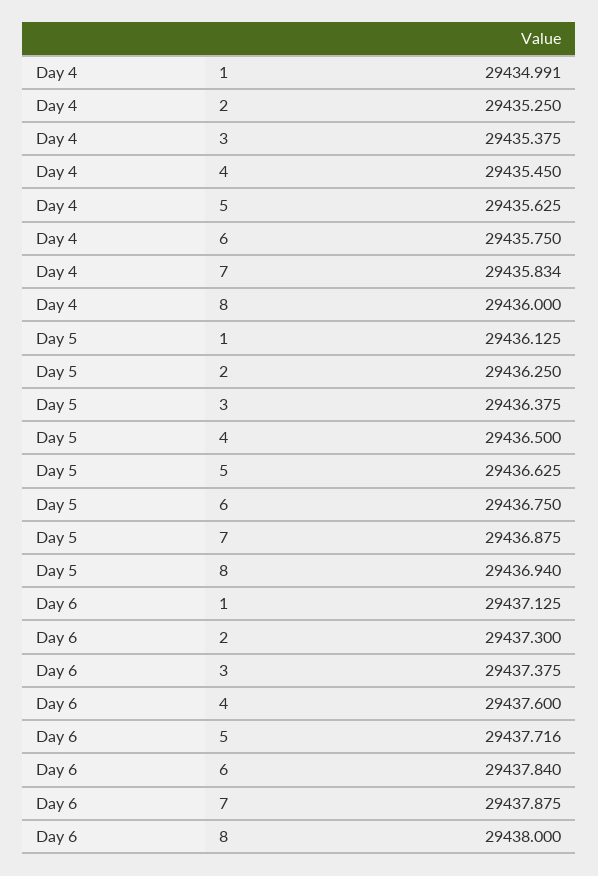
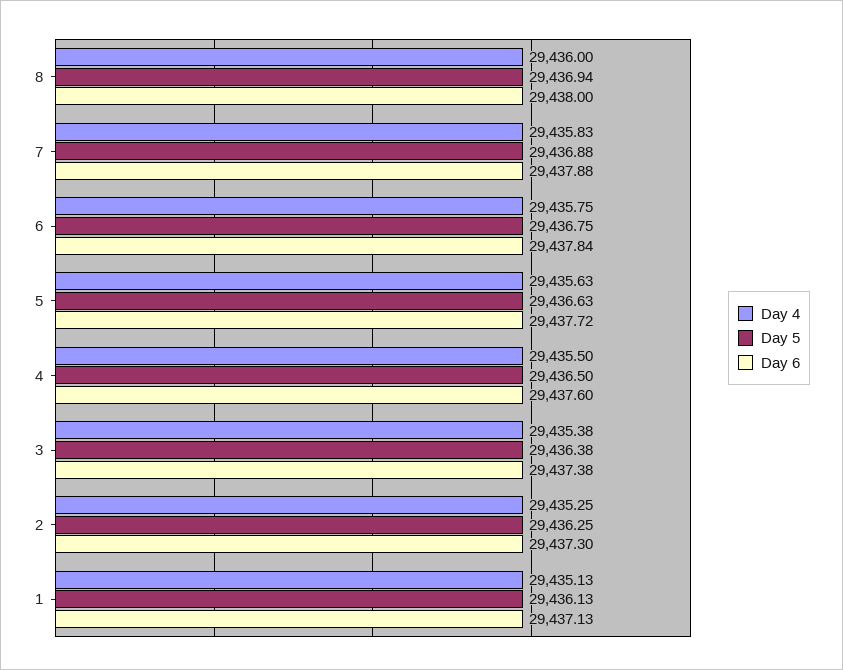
  {
    "Day 4": {
-     "1": 29434.991,
+     "1": 29435.13,
      "2": 29435.25,
      "3": 29435.375,
-     "4": 29435.45,
+     "4": 29435.5,
      "5": 29435.625,
      "6": 29435.75,
      "7": 29435.834,
      "8": 29436
    },
    "Day 5": {
      "1": 29436.125,
      "2": 29436.25,
      "3": 29436.375,
      "4": 29436.5,
      "5": 29436.625,
      "6": 29436.75,
      "7": 29436.875,
      "8": 29436.94
    },
    "Day 6": {
      "1": 29437.125,
      "2": 29437.3,
      "3": 29437.375,
      "4": 29437.6,
      "5": 29437.716,
      "6": 29437.84,
      "7": 29437.875,
      "8": 29438
    }
  }

